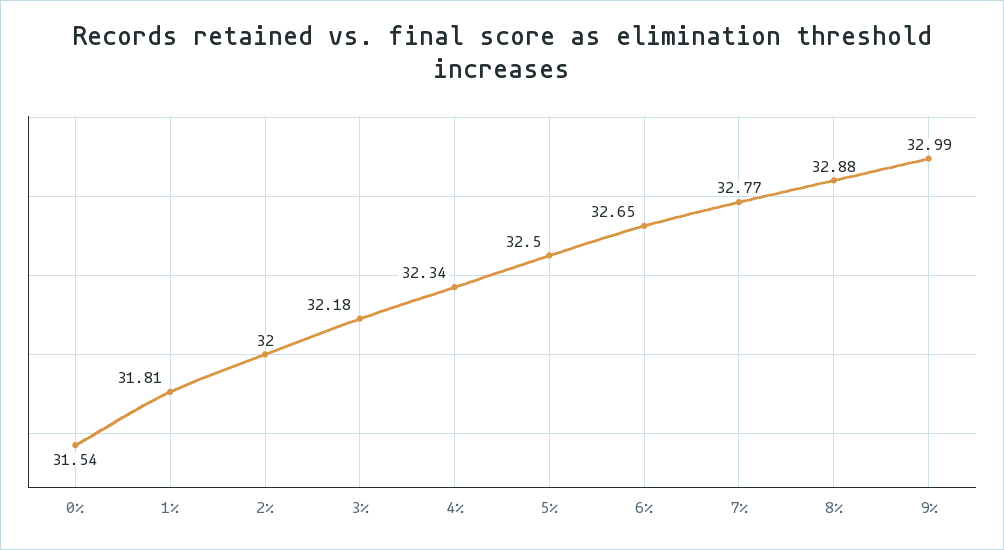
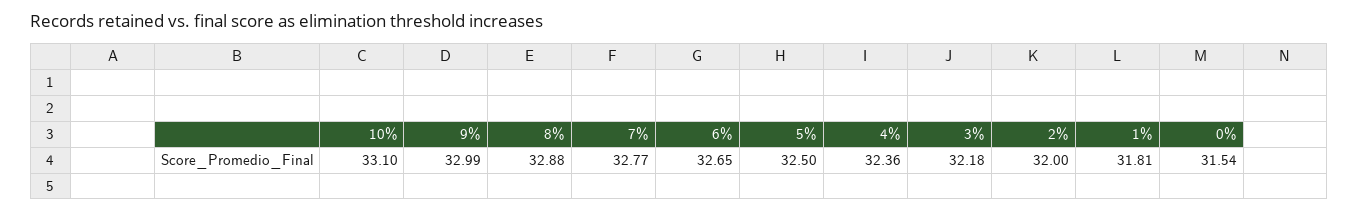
  {
    "0%": 31.54,
    "1%": 31.81,
    "2%": 32,
    "3%": 32.18,
-   "4%": 32.34,
+   "4%": 32.36,
    "5%": 32.5,
    "6%": 32.65,
    "7%": 32.77,
    "8%": 32.88,
-   "9%": 32.99
+   "9%": 32.99,
+   "10%": 33.1
  }

